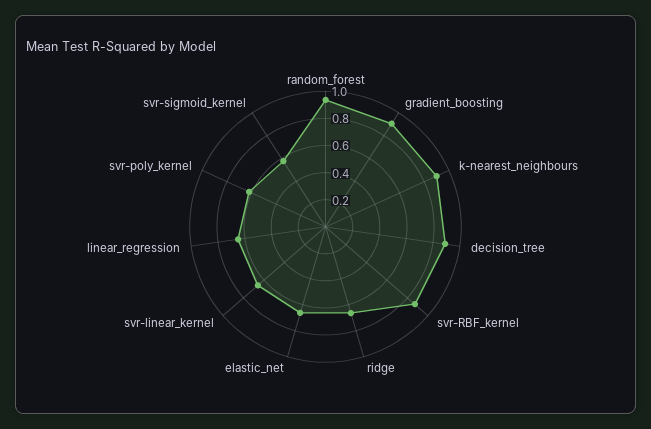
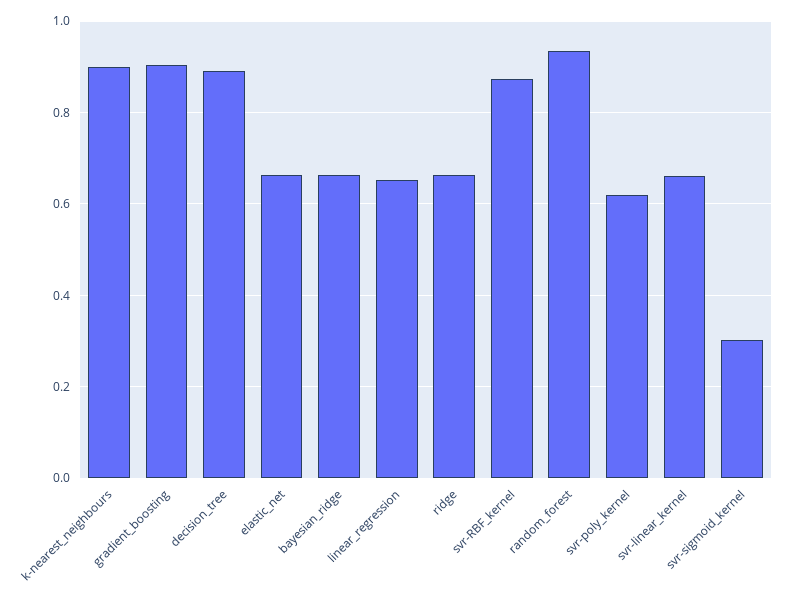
  {
    "random_forest": 0.94,
    "gradient_boosting": 0.9,
    "k-nearest_neighbours": 0.9,
    "decision_tree": 0.9,
    "svr-RBF_kernel": 0.88,
    "ridge": 0.66,
    "elastic_net": 0.66,
    "svr-linear_kernel": 0.66,
    "linear_regression": 0.66,
    "svr-poly_kernel": 0.62,
-   "svr-sigmoid_kernel": 0.6
+   "svr-sigmoid_kernel": 0.3,
+   "bayesian_ridge": 0.66
  }

